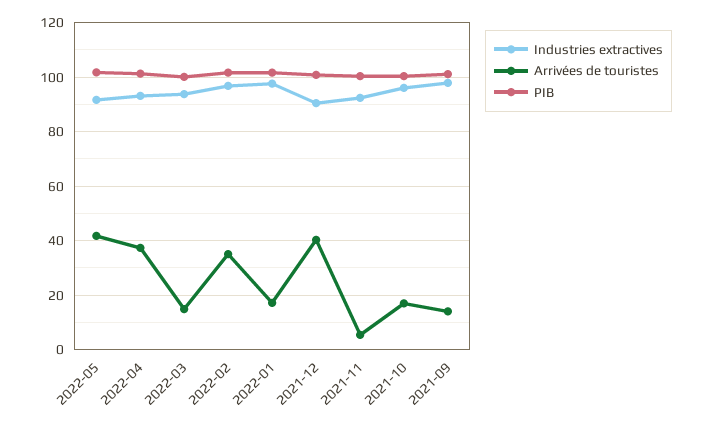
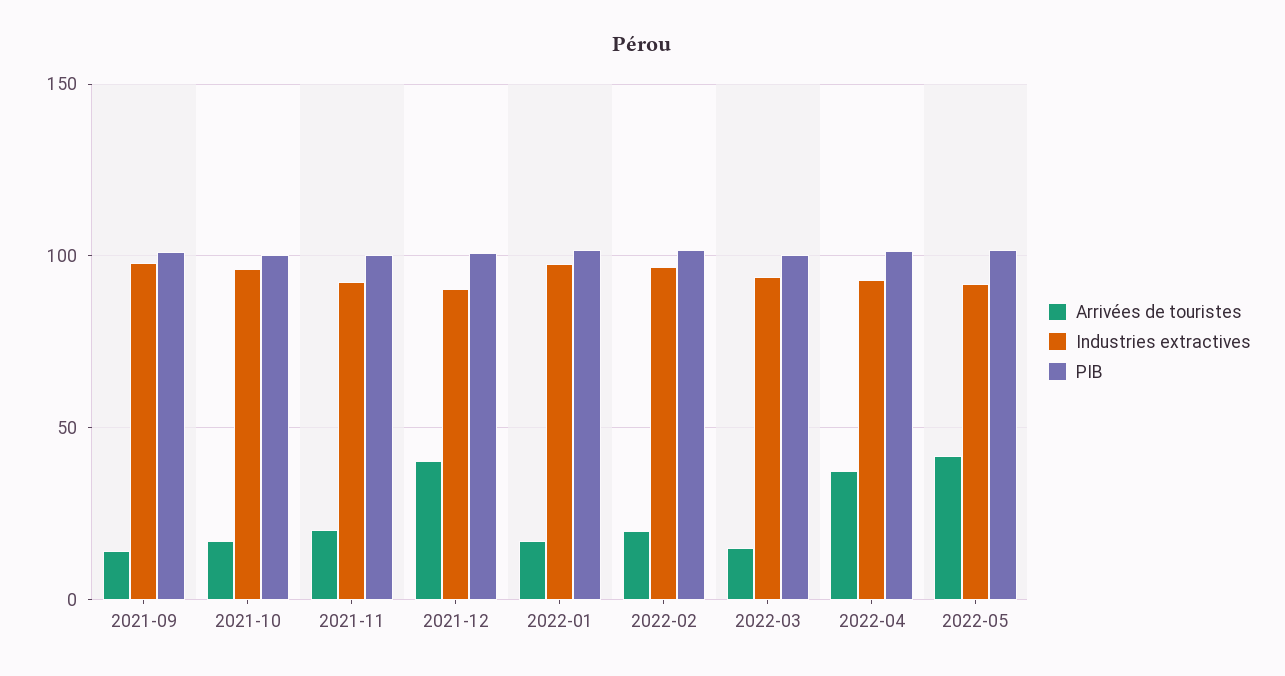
  {
    "Industries extractives": {
      "2022-05": 92.5,
      "2022-04": 92.5,
      "2022-03": 95,
      "2022-02": 97.5,
      "2022-01": 97.5,
      "2021-12": 90,
      "2021-11": 92.5,
      "2021-10": 95,
      "2021-09": 97.5
    },
    "Arrivées de touristes": {
      "2022-05": 42.5,
      "2022-04": 37.5,
      "2022-03": 15,
-     "2022-02": 35,
+     "2022-02": 20,
      "2022-01": 17.5,
      "2021-12": 40,
-     "2021-11": 5,
+     "2021-11": 20,
      "2021-10": 17.5,
      "2021-09": 15
    },
    "PIB": {
      "2022-05": 102.5,
      "2022-04": 102.5,
      "2022-03": 100,
      "2022-02": 102.5,
      "2022-01": 102.5,
      "2021-12": 100,
      "2021-11": 100,
      "2021-10": 100,
      "2021-09": 100
    }
  }

